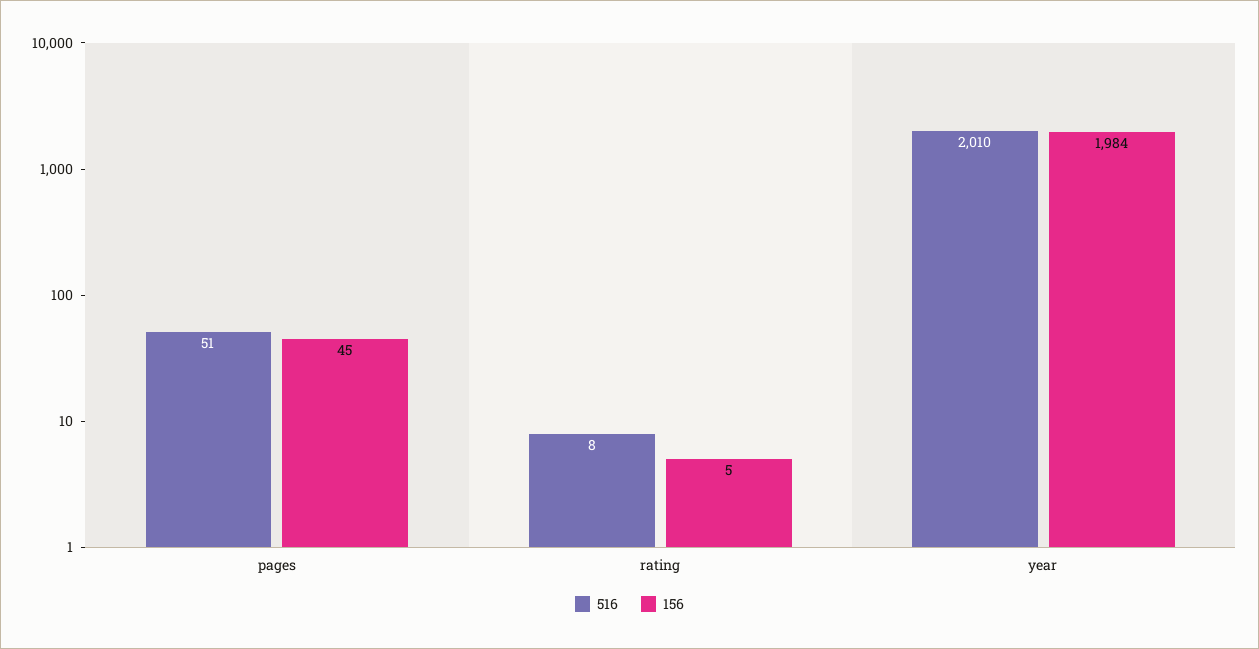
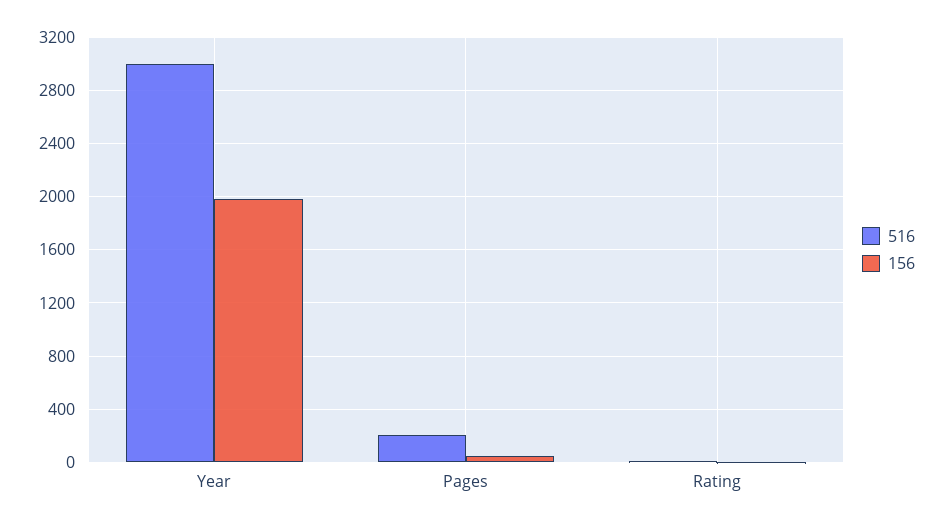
  {
    "516": {
-     "pages": 51,
+     "pages": 200,
      "rating": 8,
-     "year": 2010
+     "year": 3000
    },
    "156": {
      "pages": 45,
      "rating": 5,
      "year": 1984
    }
  }

